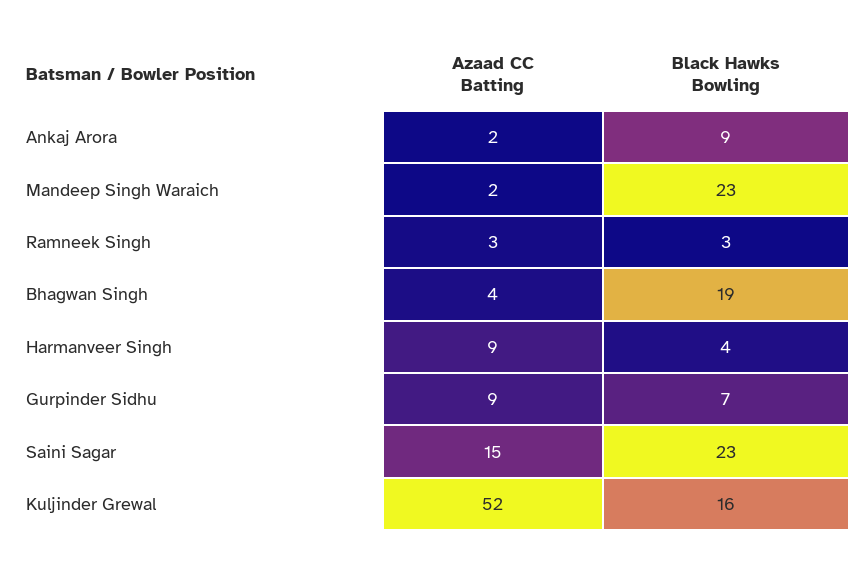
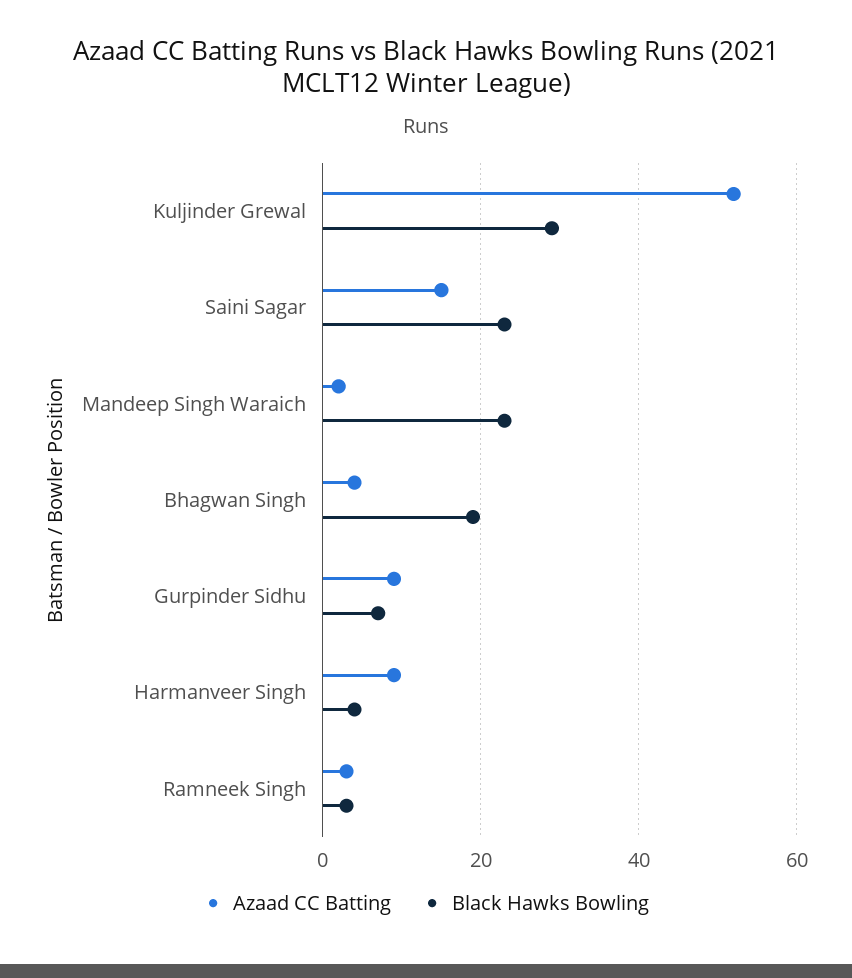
  {
    "Azaad CC Batting": {
-     "Ankaj Arora": 2,
      "Mandeep Singh Waraich": 2,
      "Ramneek Singh": 3,
      "Bhagwan Singh": 4,
      "Harmanveer Singh": 9,
      "Gurpinder Sidhu": 9,
      "Saini Sagar": 15,
      "Kuljinder Grewal": 52
    },
    "Black Hawks Bowling": {
-     "Ankaj Arora": 9,
      "Mandeep Singh Waraich": 23,
      "Ramneek Singh": 3,
      "Bhagwan Singh": 19,
      "Harmanveer Singh": 4,
      "Gurpinder Sidhu": 7,
      "Saini Sagar": 23,
-     "Kuljinder Grewal": 16
+     "Kuljinder Grewal": 30
    }
  }

